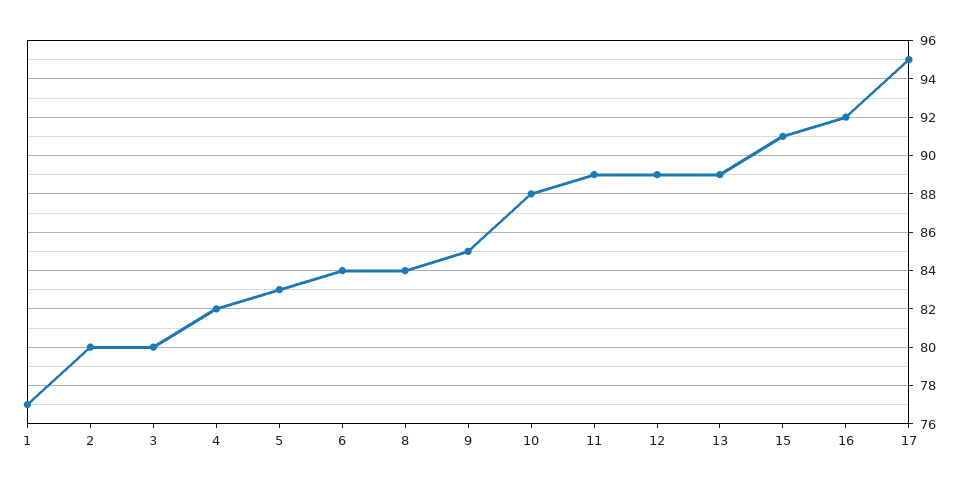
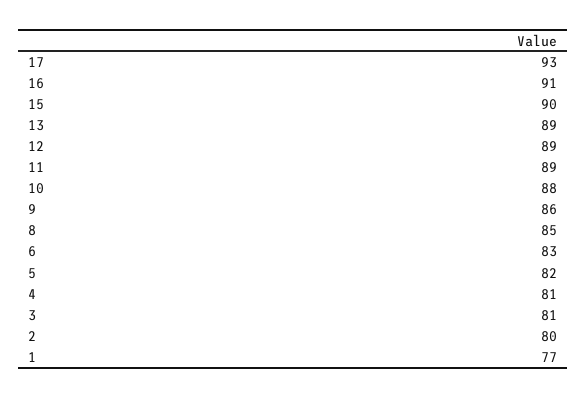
  {
    "1": 77,
    "2": 80,
-   "3": 80,
+   "3": 81,
-   "4": 82,
+   "4": 81,
-   "5": 83,
+   "5": 82,
-   "6": 84,
+   "6": 83,
-   "8": 84,
+   "8": 85,
-   "9": 85,
+   "9": 86,
    "10": 88,
    "11": 89,
    "12": 89,
    "13": 89,
-   "15": 91,
+   "15": 90,
-   "16": 92,
+   "16": 91,
-   "17": 95
+   "17": 93
  }

